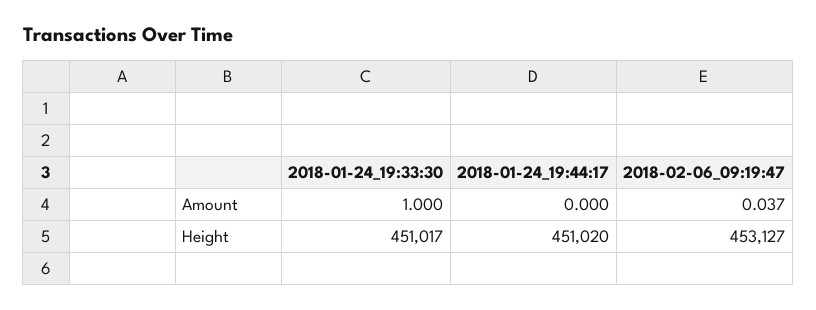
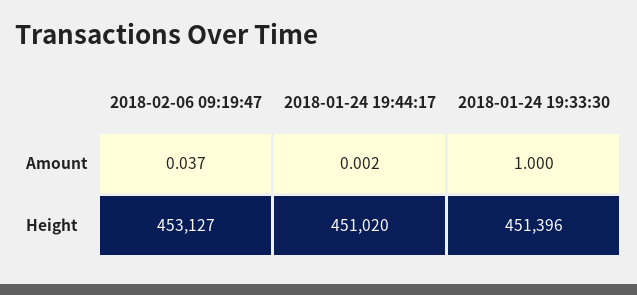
  {
    "2018-01-24_19:33:30": {
      "Amount": 1,
-     "Height": 451017
+     "Height": 451396
    },
    "2018-01-24_19:44:17": {
-     "Amount": 0,
+     "Amount": 0.002,
      "Height": 451020
    },
    "2018-02-06_09:19:47": {
      "Amount": 0.037,
      "Height": 453127
    }
  }

